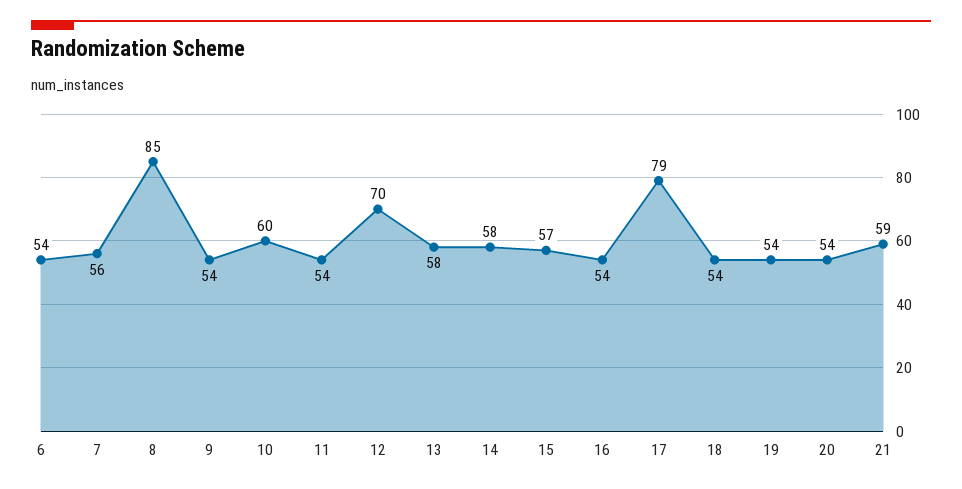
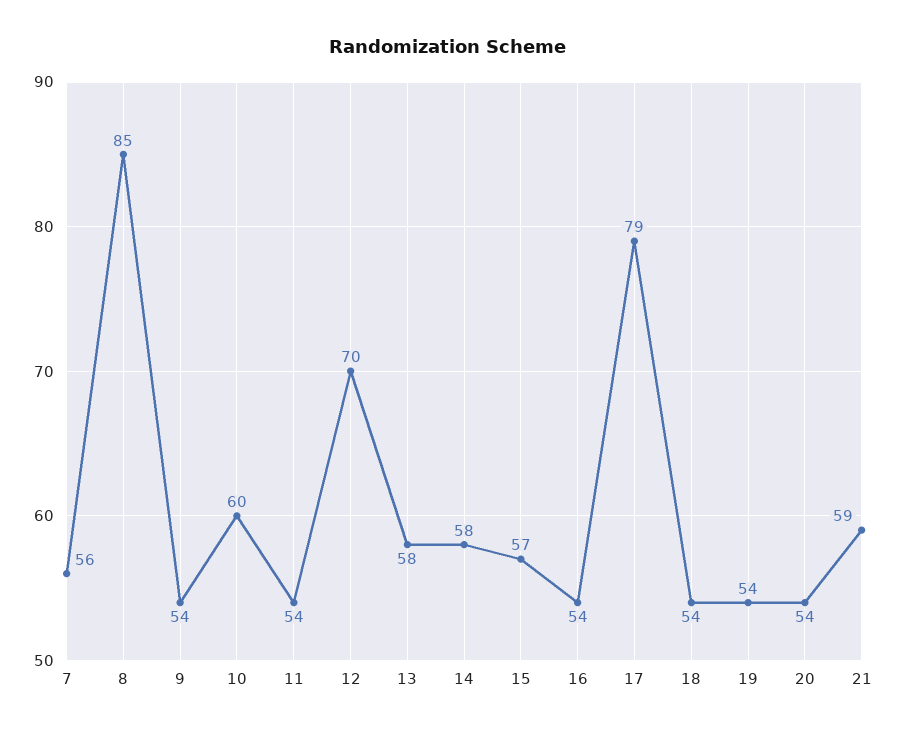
  {
-   "6": 54,
    "7": 56,
    "8": 85,
    "9": 54,
    "10": 60,
    "11": 54,
    "12": 70,
    "13": 58,
    "14": 58,
    "15": 57,
    "16": 54,
    "17": 79,
    "18": 54,
    "19": 54,
    "20": 54,
    "21": 59
  }

